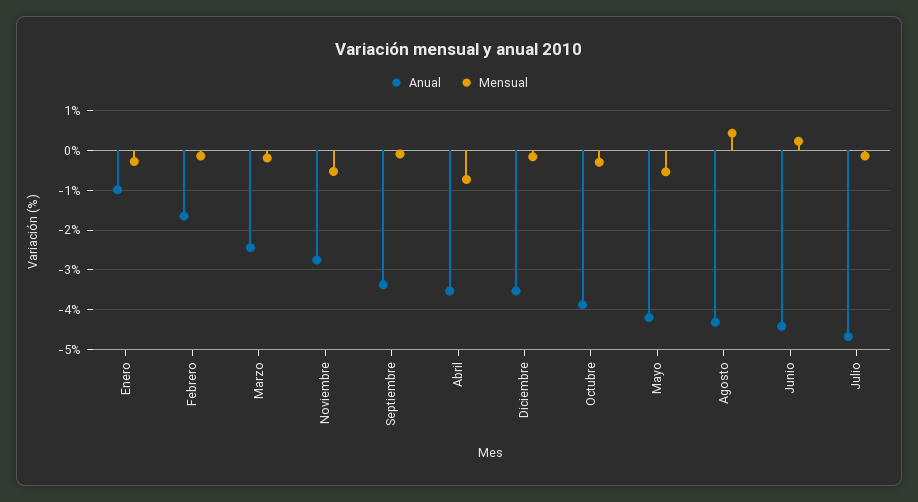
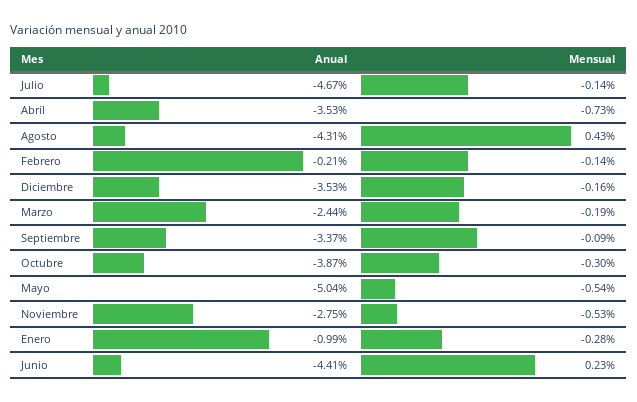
  {
    "Anual": {
      "Enero": -0.99,
-     "Febrero": -1.6,
+     "Febrero": -0.21,
      "Marzo": -2.44,
      "Noviembre": -2.75,
      "Septiembre": -3.37,
      "Abril": -3.53,
      "Diciembre": -3.53,
      "Octubre": -3.87,
-     "Mayo": -4.2,
+     "Mayo": -5.04,
      "Agosto": -4.31,
      "Junio": -4.41,
      "Julio": -4.67
    },
    "Mensual": {
      "Enero": -0.28,
      "Febrero": -0.14,
      "Marzo": -0.19,
      "Noviembre": -0.53,
      "Septiembre": -0.09,
      "Abril": -0.73,
      "Diciembre": -0.16,
      "Octubre": -0.3,
      "Mayo": -0.54,
      "Agosto": 0.43,
      "Junio": 0.23,
      "Julio": -0.14
    }
  }

